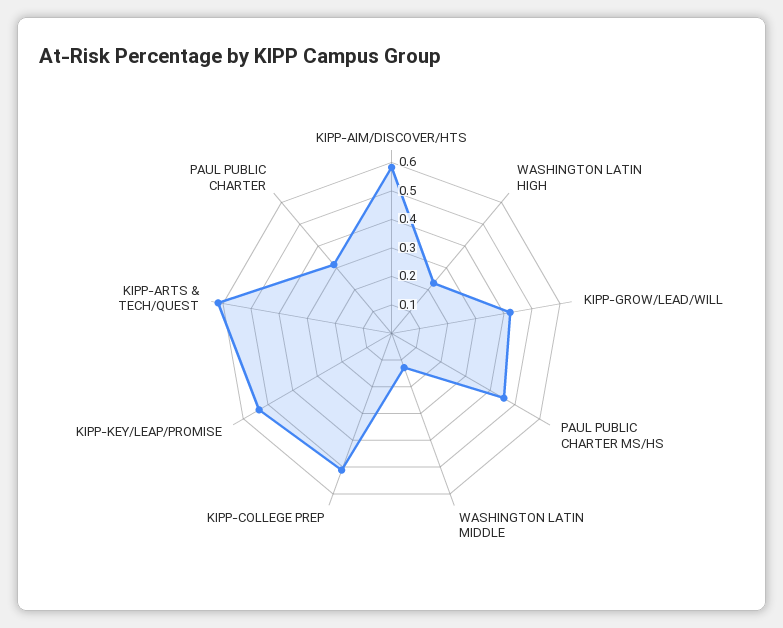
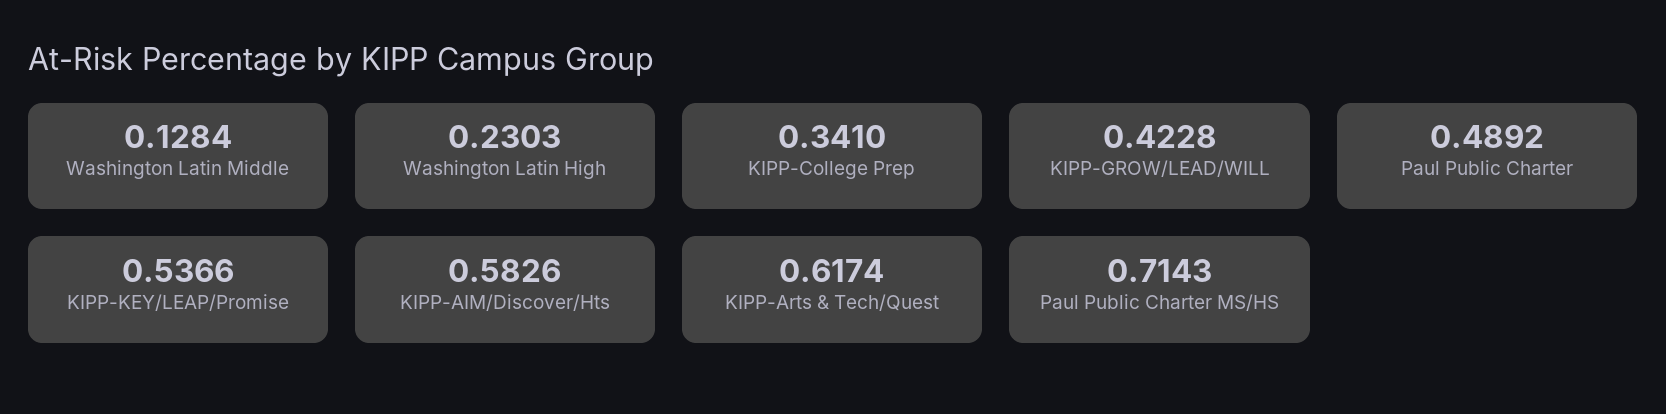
  {
    "KIPP-AIM/DISCOVER/HTS": 0.5826,
    "WASHINGTON LATIN HIGH": 0.2303,
    "KIPP-GROW/LEAD/WILL": 0.4228,
-   "PAUL PUBLIC CHARTER MS/HS": 0.45,
+   "PAUL PUBLIC CHARTER MS/HS": 0.7143,
    "WASHINGTON LATIN MIDDLE": 0.1284,
-   "KIPP-COLLEGE PREP": 0.5,
+   "KIPP-COLLEGE PREP": 0.341,
    "KIPP-KEY/LEAP/PROMISE": 0.5366,
    "KIPP-ARTS & TECH/QUEST": 0.6174,
-   "PAUL PUBLIC CHARTER": 0.3
+   "PAUL PUBLIC CHARTER": 0.4892
  }

